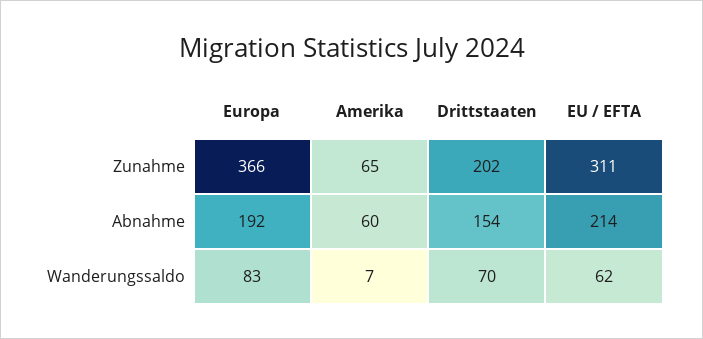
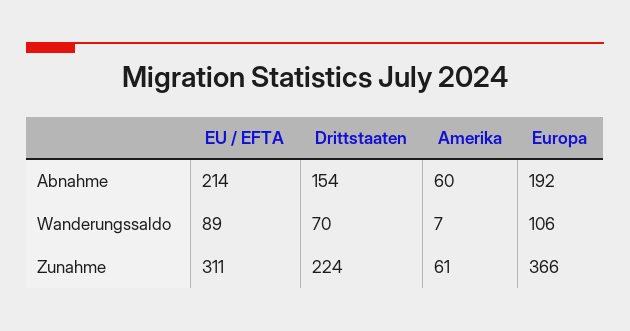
  {
    "Europa": {
      "Zunahme": 366,
      "Abnahme": 192,
-     "Wanderungssaldo": 83
+     "Wanderungssaldo": 106
    },
    "Amerika": {
-     "Zunahme": 65,
+     "Zunahme": 61,
      "Abnahme": 60,
      "Wanderungssaldo": 7
    },
    "Drittstaaten": {
-     "Zunahme": 202,
+     "Zunahme": 224,
      "Abnahme": 154,
      "Wanderungssaldo": 70
    },
    "EU / EFTA": {
      "Zunahme": 311,
      "Abnahme": 214,
-     "Wanderungssaldo": 62
+     "Wanderungssaldo": 89
    }
  }

